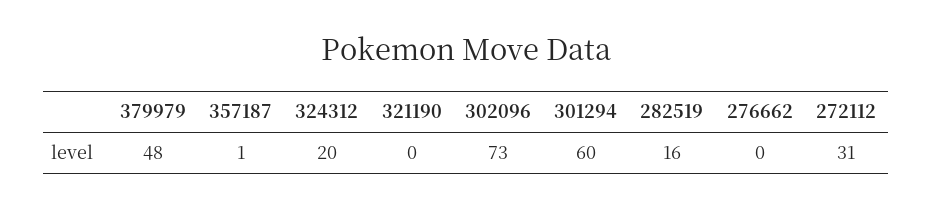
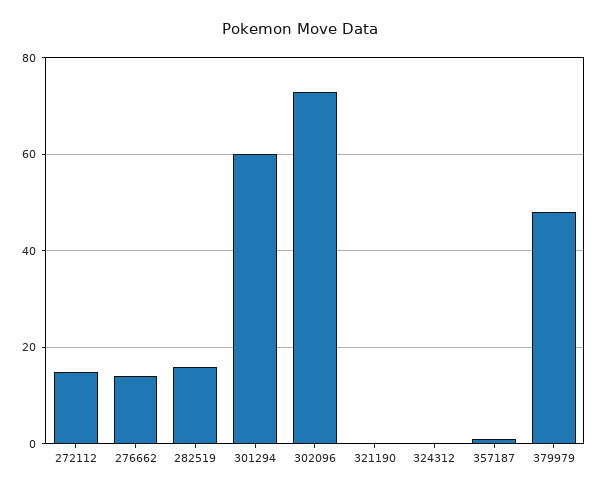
  {
    "379979": 48,
    "357187": 1,
-   "324312": 20,
+   "324312": 0,
    "321190": 0,
    "302096": 73,
    "301294": 60,
    "282519": 16,
-   "276662": 0,
+   "276662": 15,
-   "272112": 31
+   "272112": 15
  }

